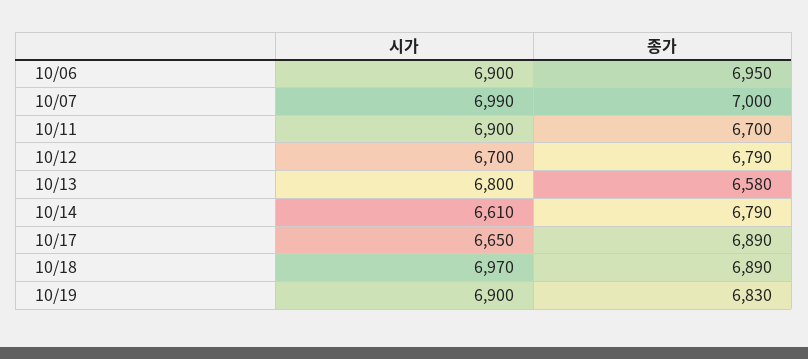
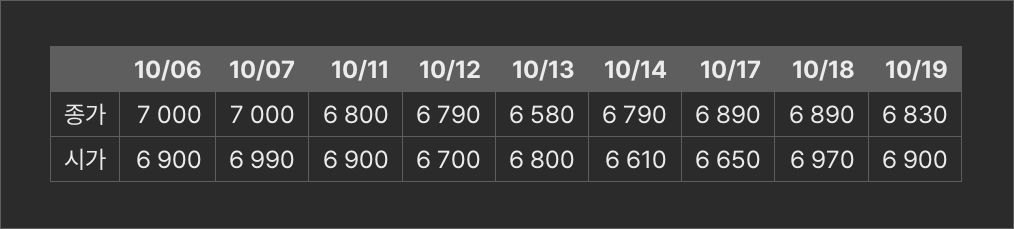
  {
    "시가": {
      "10/06": 6900,
      "10/07": 6990,
      "10/11": 6900,
      "10/12": 6700,
      "10/13": 6800,
      "10/14": 6610,
      "10/17": 6650,
      "10/18": 6970,
      "10/19": 6900
    },
    "종가": {
-     "10/06": 6950,
+     "10/06": 7000,
      "10/07": 7000,
-     "10/11": 6700,
+     "10/11": 6800,
      "10/12": 6790,
      "10/13": 6580,
      "10/14": 6790,
      "10/17": 6890,
      "10/18": 6890,
      "10/19": 6830
    }
  }

